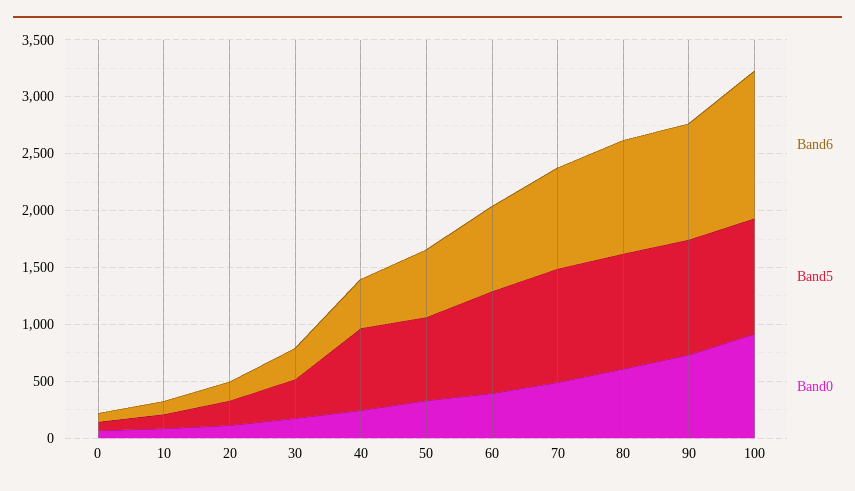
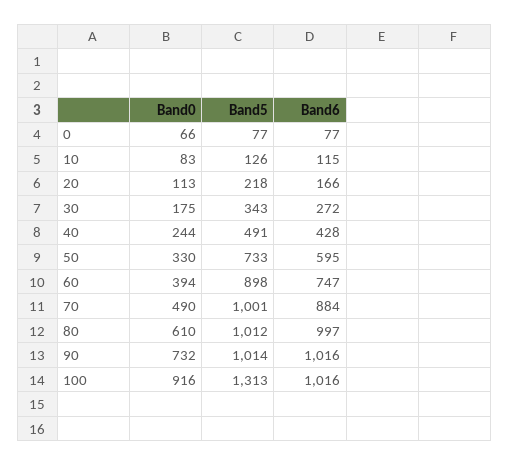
  {
    "Band6": {
      "0": 77,
      "10": 115,
      "20": 166,
      "30": 272,
      "40": 428,
      "50": 595,
      "60": 747,
      "70": 884,
      "80": 997,
      "90": 1016,
-     "100": 1300
+     "100": 1016
    },
    "Band5": {
      "0": 77,
      "10": 126,
      "20": 218,
      "30": 343,
-     "40": 700,
+     "40": 491,
      "50": 733,
      "60": 898,
      "70": 1001,
      "80": 1012,
      "90": 1014,
-     "100": 1000
+     "100": 1313
    },
    "Band0": {
      "0": 66,
      "10": 83,
      "20": 113,
      "30": 175,
      "40": 244,
      "50": 330,
      "60": 394,
      "70": 490,
      "80": 610,
      "90": 732,
      "100": 916
    }
  }

